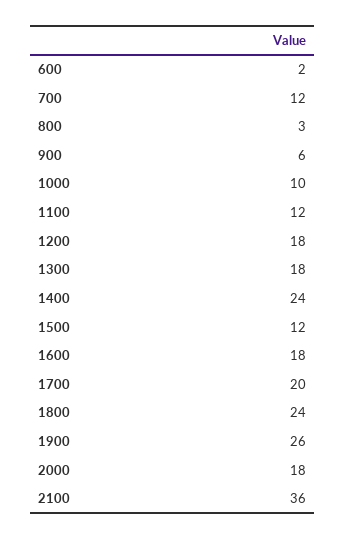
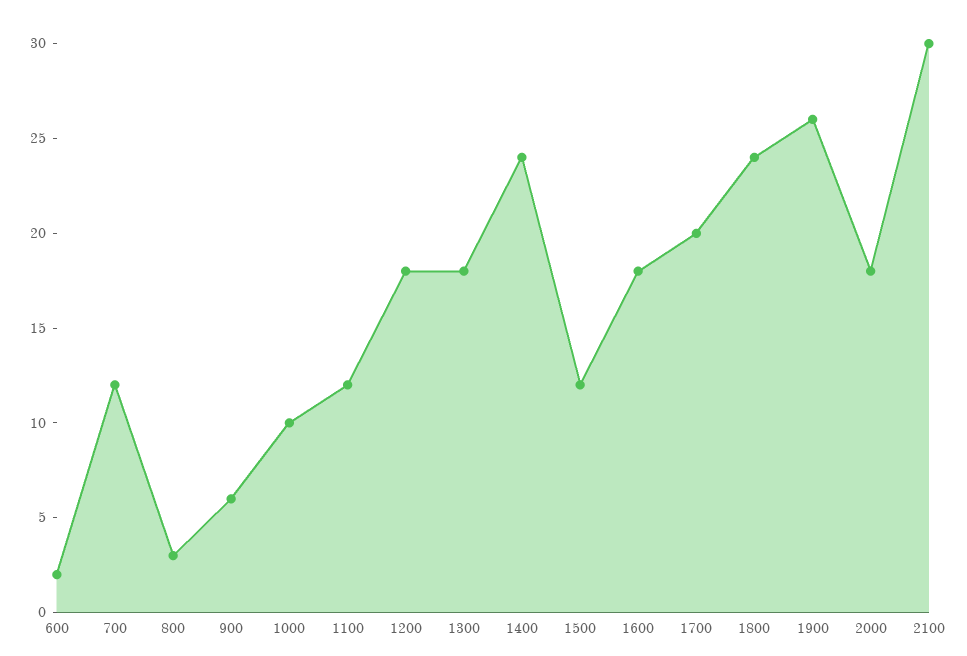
  {
    "600": 2,
    "700": 12,
    "800": 3,
    "900": 6,
    "1000": 10,
    "1100": 12,
    "1200": 18,
    "1300": 18,
    "1400": 24,
    "1500": 12,
    "1600": 18,
    "1700": 20,
    "1800": 24,
    "1900": 26,
    "2000": 18,
-   "2100": 36
+   "2100": 30
  }

